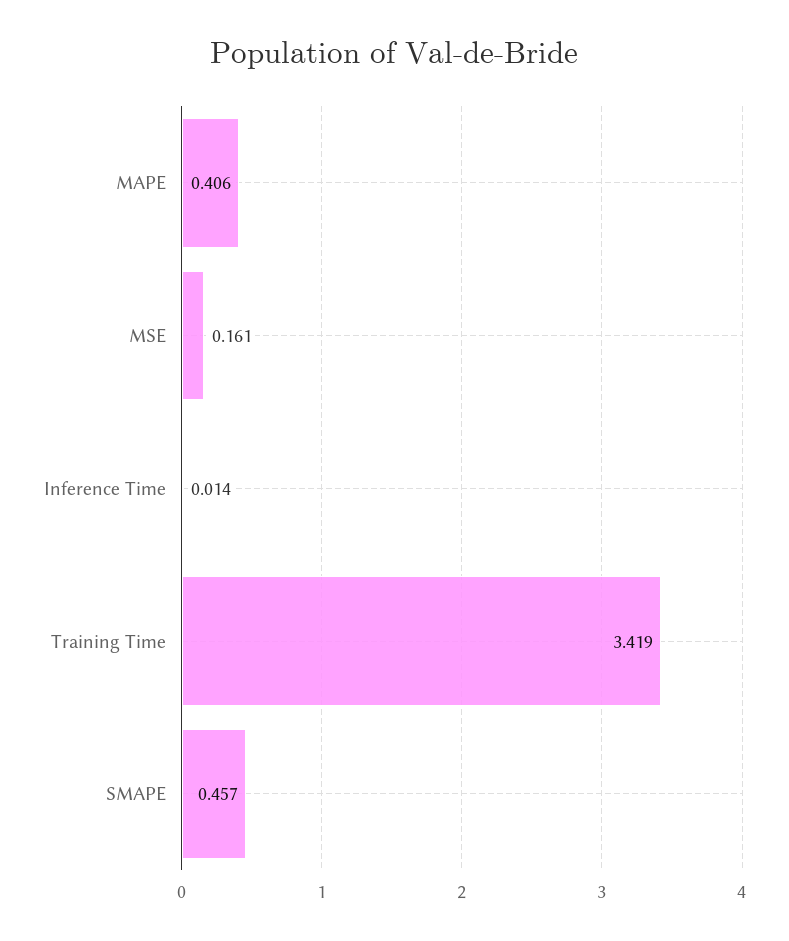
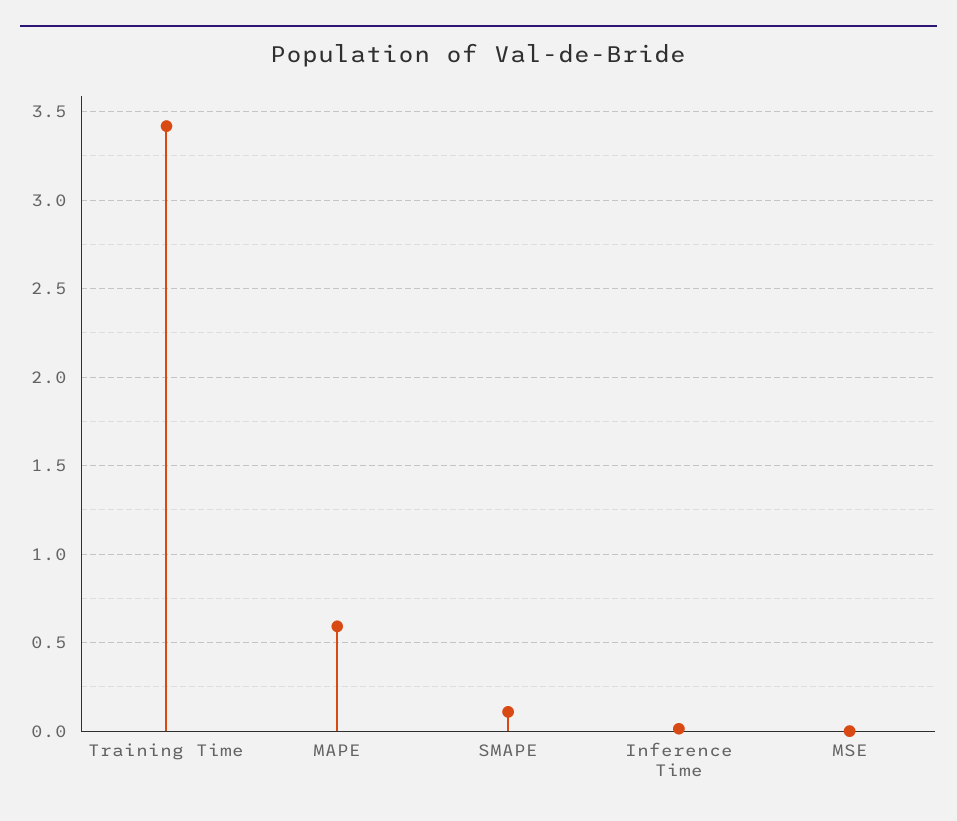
  {
-   "MAPE": 0.406,
+   "MAPE": 0.6,
-   "MSE": 0.161,
+   "MSE": 0,
    "Inference Time": 0.014,
    "Training Time": 3.419,
-   "SMAPE": 0.457
+   "SMAPE": 0.1
  }

